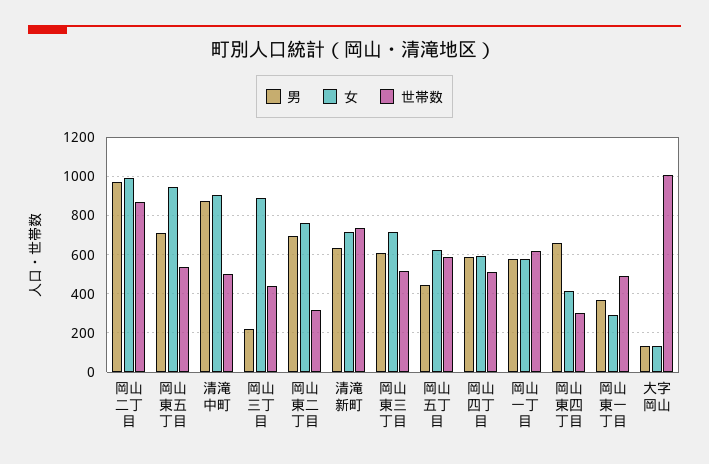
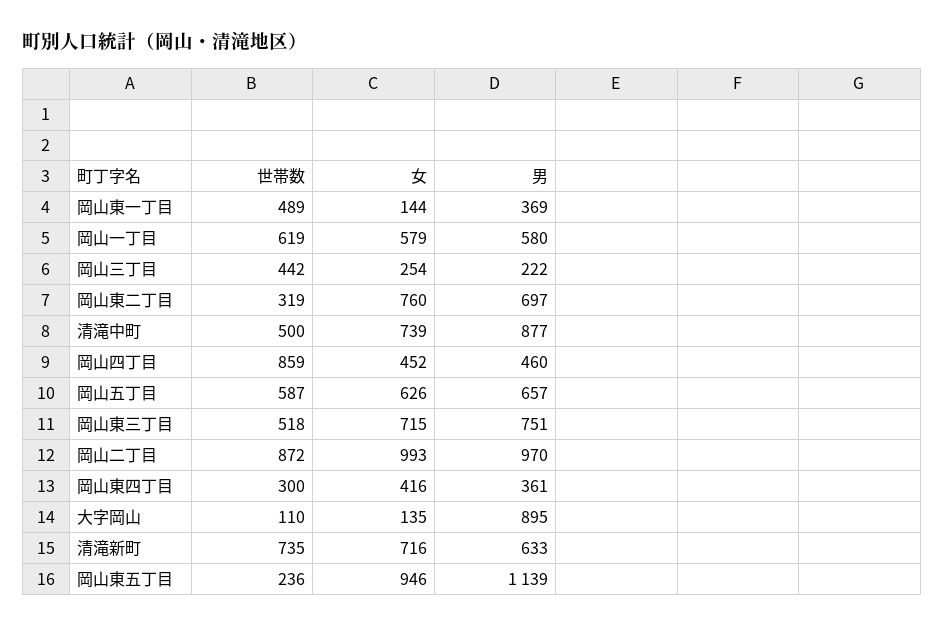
  {
    "男": {
      "岡山二丁目": 970,
-     "岡山東五丁目": 700,
+     "岡山東五丁目": 1139,
      "清滝中町": 877,
      "岡山三丁目": 222,
      "岡山東二丁目": 697,
      "清滝新町": 633,
-     "岡山東三丁目": 600,
+     "岡山東三丁目": 751,
-     "岡山五丁目": 450,
+     "岡山五丁目": 657,
-     "岡山四丁目": 600,
+     "岡山四丁目": 460,
      "岡山一丁目": 580,
-     "岡山東四丁目": 650,
+     "岡山東四丁目": 361,
      "岡山東一丁目": 369,
-     "大字岡山": 150
+     "大字岡山": 895
    },
    "女": {
      "岡山二丁目": 993,
      "岡山東五丁目": 946,
-     "清滝中町": 900,
+     "清滝中町": 739,
-     "岡山三丁目": 900,
+     "岡山三丁目": 254,
      "岡山東二丁目": 760,
      "清滝新町": 716,
      "岡山東三丁目": 715,
      "岡山五丁目": 626,
-     "岡山四丁目": 600,
+     "岡山四丁目": 452,
      "岡山一丁目": 579,
      "岡山東四丁目": 416,
-     "岡山東一丁目": 300,
+     "岡山東一丁目": 144,
      "大字岡山": 135
    },
    "世帯数": {
      "岡山二丁目": 872,
-     "岡山東五丁目": 550,
+     "岡山東五丁目": 236,
      "清滝中町": 500,
      "岡山三丁目": 442,
      "岡山東二丁目": 319,
      "清滝新町": 735,
      "岡山東三丁目": 518,
      "岡山五丁目": 587,
-     "岡山四丁目": 500,
+     "岡山四丁目": 859,
      "岡山一丁目": 619,
      "岡山東四丁目": 300,
      "岡山東一丁目": 489,
-     "大字岡山": 1000
+     "大字岡山": 110
    }
  }

